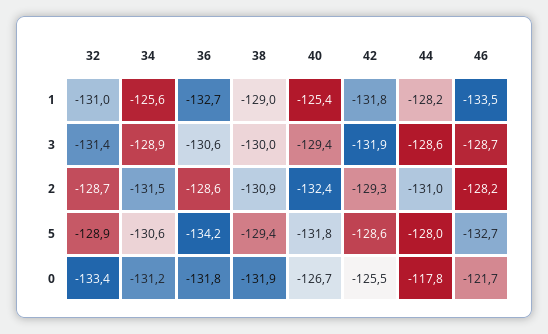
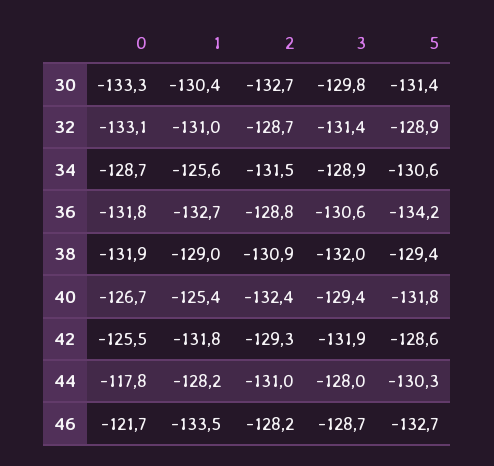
  {
    "32": {
      "1": -131,
      "3": -131.4,
      "2": -128.7,
      "5": -128.9,
-     "0": -133.4
+     "0": -133.1
    },
    "34": {
      "1": -125.6,
      "3": -128.9,
      "2": -131.5,
      "5": -130.6,
-     "0": -131.2
+     "0": -128.7
    },
    "36": {
      "1": -132.7,
      "3": -130.6,
-     "2": -128.6,
+     "2": -128.8,
      "5": -134.2,
      "0": -131.8
    },
    "38": {
      "1": -129,
-     "3": -130,
+     "3": -132,
      "2": -130.9,
      "5": -129.4,
      "0": -131.9
    },
    "40": {
      "1": -125.4,
      "3": -129.4,
      "2": -132.4,
      "5": -131.8,
      "0": -126.7
    },
    "42": {
      "1": -131.8,
      "3": -131.9,
      "2": -129.3,
      "5": -128.6,
      "0": -125.5
    },
    "44": {
      "1": -128.2,
-     "3": -128.6,
+     "3": -128,
      "2": -131,
-     "5": -128,
+     "5": -130.3,
      "0": -117.8
    },
    "46": {
      "1": -133.5,
      "3": -128.7,
      "2": -128.2,
      "5": -132.7,
      "0": -121.7
-   }
+   },
+   "30": {
+     "0": -133.3,
+     "1": -130.4,
+     "2": -132.7,
+     "3": -129.8,
+     "5": -131.4
+   }
  }

